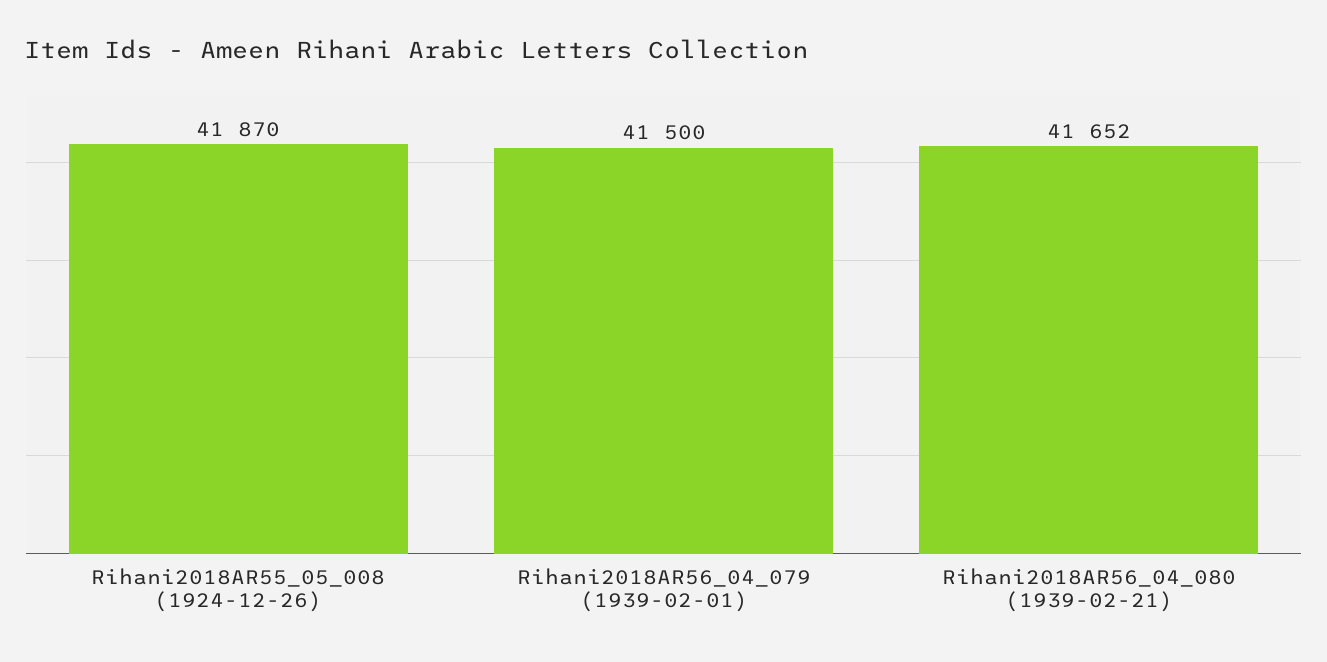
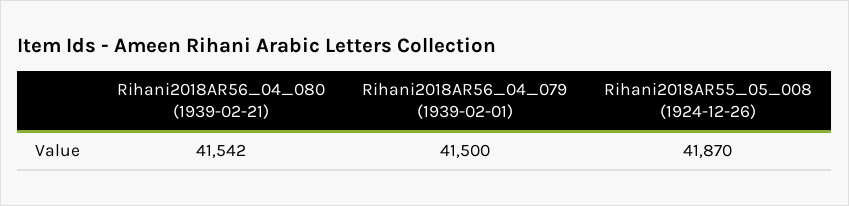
  {
    "Rihani2018AR55_05_008 (1924-12-26)": 41870,
    "Rihani2018AR56_04_079 (1939-02-01)": 41500,
-   "Rihani2018AR56_04_080 (1939-02-21)": 41652
+   "Rihani2018AR56_04_080 (1939-02-21)": 41542
  }

